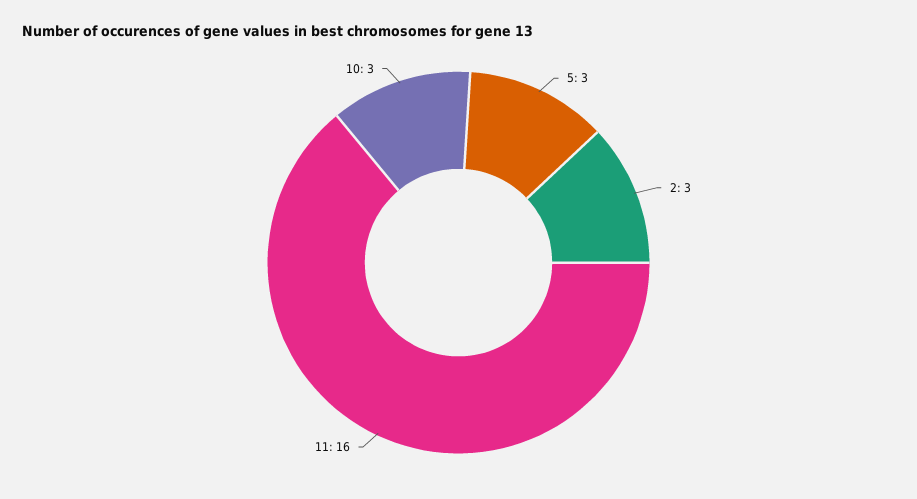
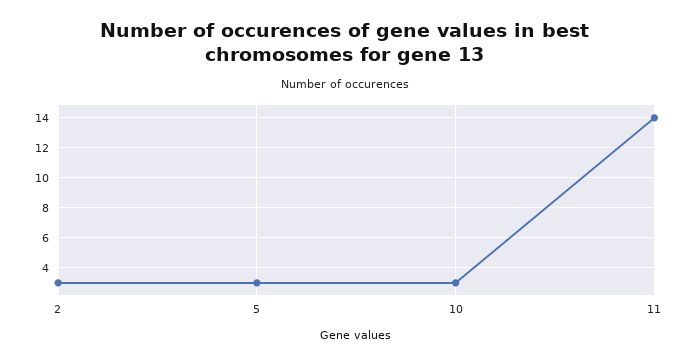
  {
    "5": 3,
    "2": 3,
-   "11": 16,
+   "11": 14,
    "10": 3
  }

